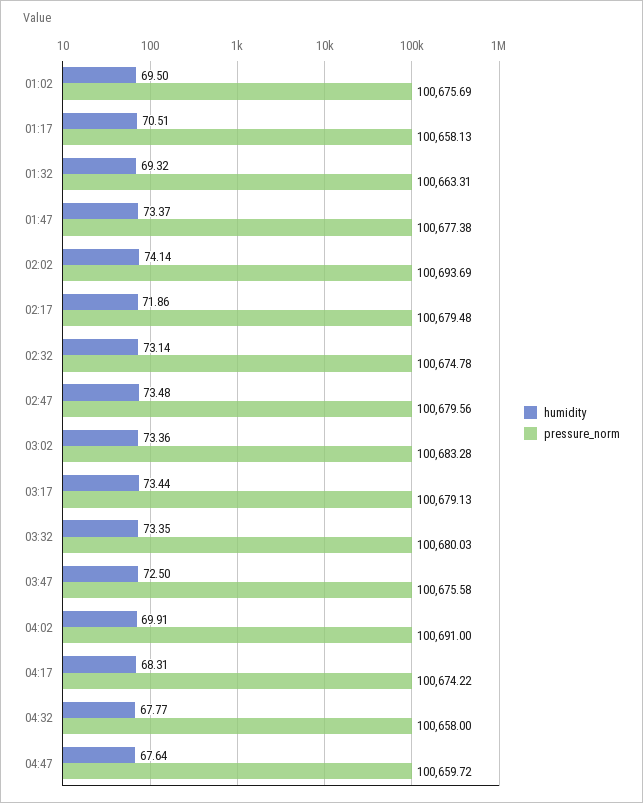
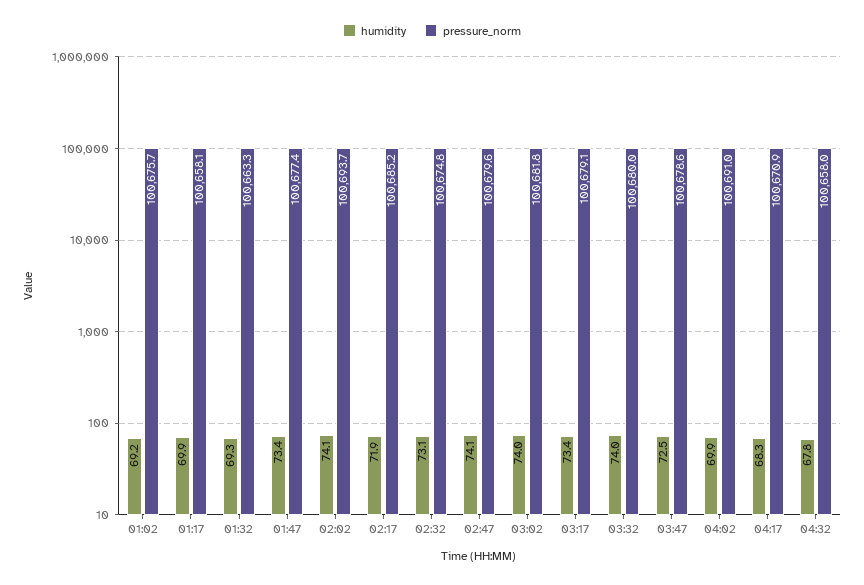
  {
    "humidity": {
-     "01:02": 69.5,
+     "01:02": 69.2,
-     "01:17": 70.51,
+     "01:17": 69.9,
      "01:32": 69.32,
      "01:47": 73.37,
      "02:02": 74.14,
      "02:17": 71.86,
      "02:32": 73.14,
-     "02:47": 73.48,
+     "02:47": 74.1,
-     "03:02": 73.36,
+     "03:02": 74,
      "03:17": 73.44,
-     "03:32": 73.35,
+     "03:32": 74,
      "03:47": 72.5,
      "04:02": 69.91,
      "04:17": 68.31,
-     "04:32": 67.77,
+     "04:32": 67.77
-     "04:47": 67.64
    },
    "pressure_norm": {
      "01:02": 100675.69,
      "01:17": 100658.13,
      "01:32": 100663.31,
      "01:47": 100677.38,
      "02:02": 100693.69,
-     "02:17": 100679.48,
+     "02:17": 100685.2,
      "02:32": 100674.78,
      "02:47": 100679.56,
-     "03:02": 100683.28,
+     "03:02": 100681.8,
      "03:17": 100679.13,
      "03:32": 100680.03,
-     "03:47": 100675.58,
+     "03:47": 100678.6,
      "04:02": 100691,
-     "04:17": 100674.22,
+     "04:17": 100670.9,
-     "04:32": 100658,
+     "04:32": 100658
-     "04:47": 100659.72
    }
  }

